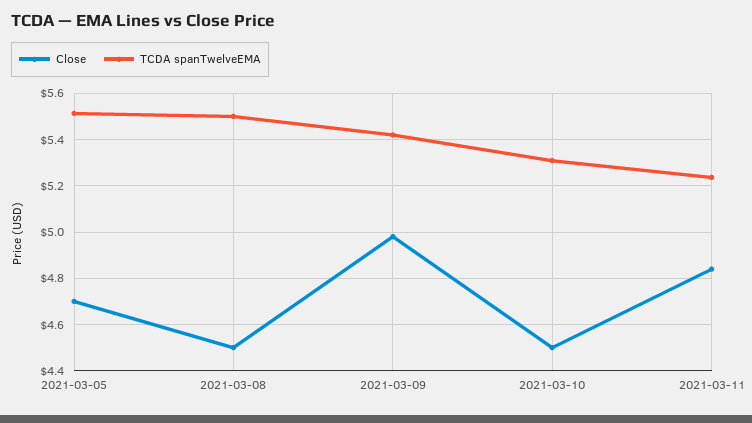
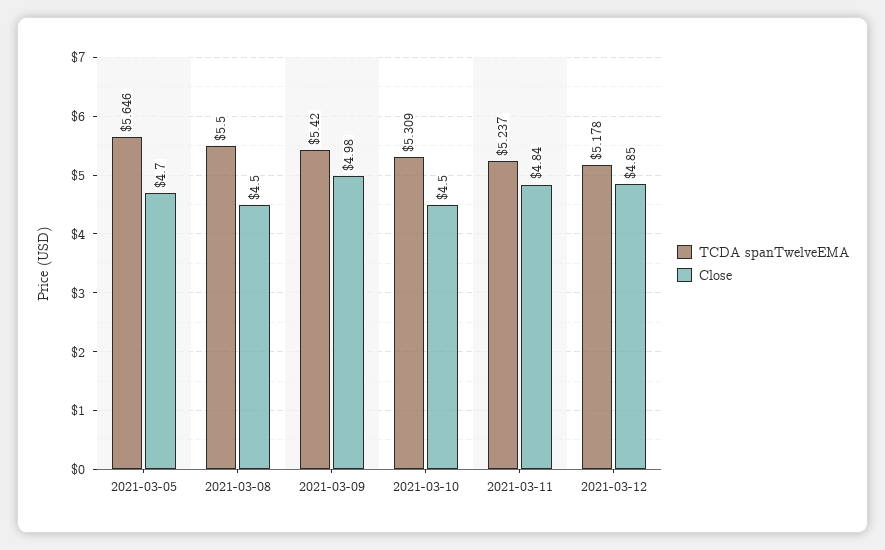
  {
    "Close": {
      "2021-03-05": 4.7,
      "2021-03-08": 4.5,
      "2021-03-09": 4.98,
      "2021-03-10": 4.5,
-     "2021-03-11": 4.84
+     "2021-03-11": 4.84,
+     "2021-03-12": 4.85
    },
    "TCDA spanTwelveEMA": {
-     "2021-03-05": 5.5,
+     "2021-03-05": 5.646,
      "2021-03-08": 5.5,
      "2021-03-09": 5.42,
      "2021-03-10": 5.309,
-     "2021-03-11": 5.237
+     "2021-03-11": 5.237,
+     "2021-03-12": 5.178
    }
  }

